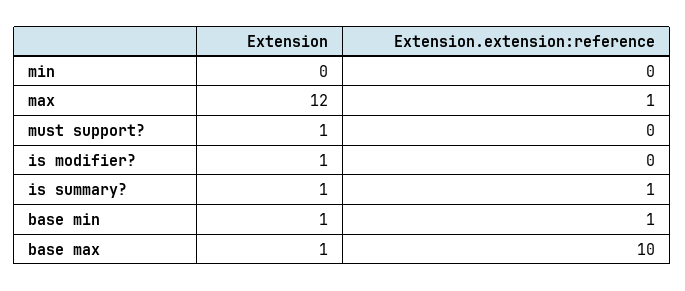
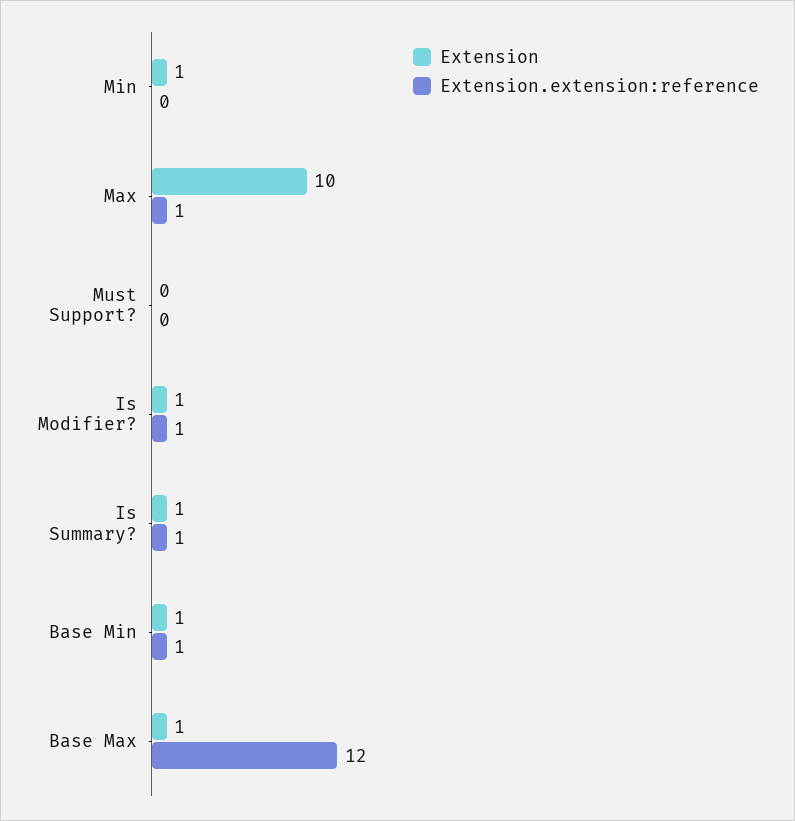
  {
    "Extension": {
-     "min": 0,
+     "min": 1,
-     "max": 12,
+     "max": 10,
-     "must support?": 1,
+     "must support?": 0,
      "is modifier?": 1,
      "is summary?": 1,
      "base min": 1,
      "base max": 1
    },
    "Extension.extension:reference": {
      "min": 0,
      "max": 1,
      "must support?": 0,
-     "is modifier?": 0,
+     "is modifier?": 1,
      "is summary?": 1,
      "base min": 1,
-     "base max": 10
+     "base max": 12
    }
  }

